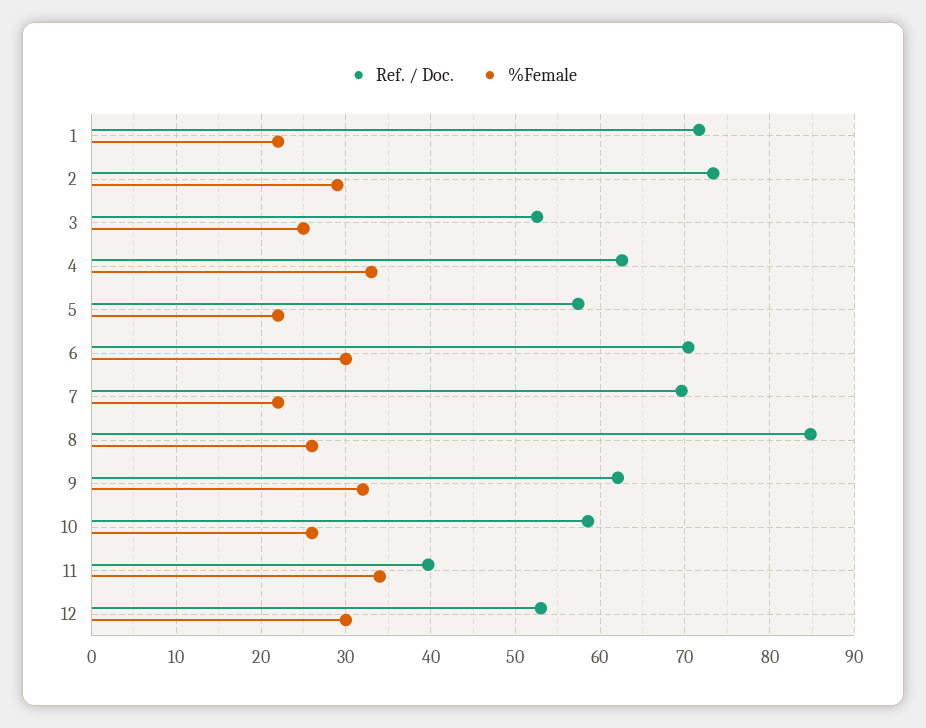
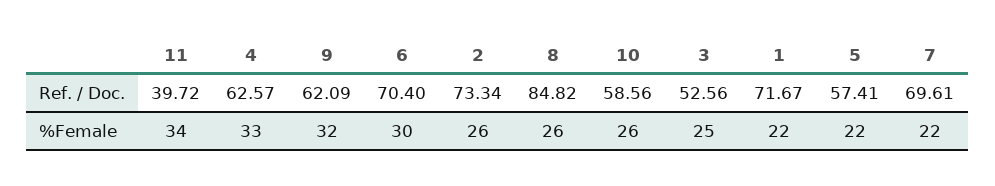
  {
    "Ref. / Doc.": {
      "1": 71.67,
      "2": 73.34,
      "3": 52.56,
      "4": 62.57,
      "5": 57.41,
      "6": 70.4,
      "7": 69.61,
      "8": 84.82,
      "9": 62.09,
      "10": 58.56,
-     "11": 39.72,
+     "11": 39.72
-     "12": 53
    },
    "%Female": {
      "1": 22,
-     "2": 29,
+     "2": 26,
      "3": 25,
      "4": 33,
      "5": 22,
      "6": 30,
      "7": 22,
      "8": 26,
      "9": 32,
      "10": 26,
-     "11": 34,
+     "11": 34
-     "12": 30
    }
  }

